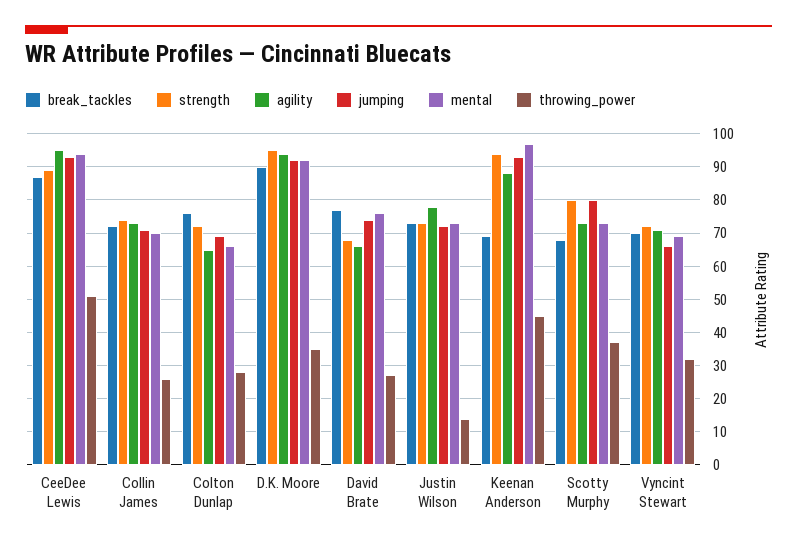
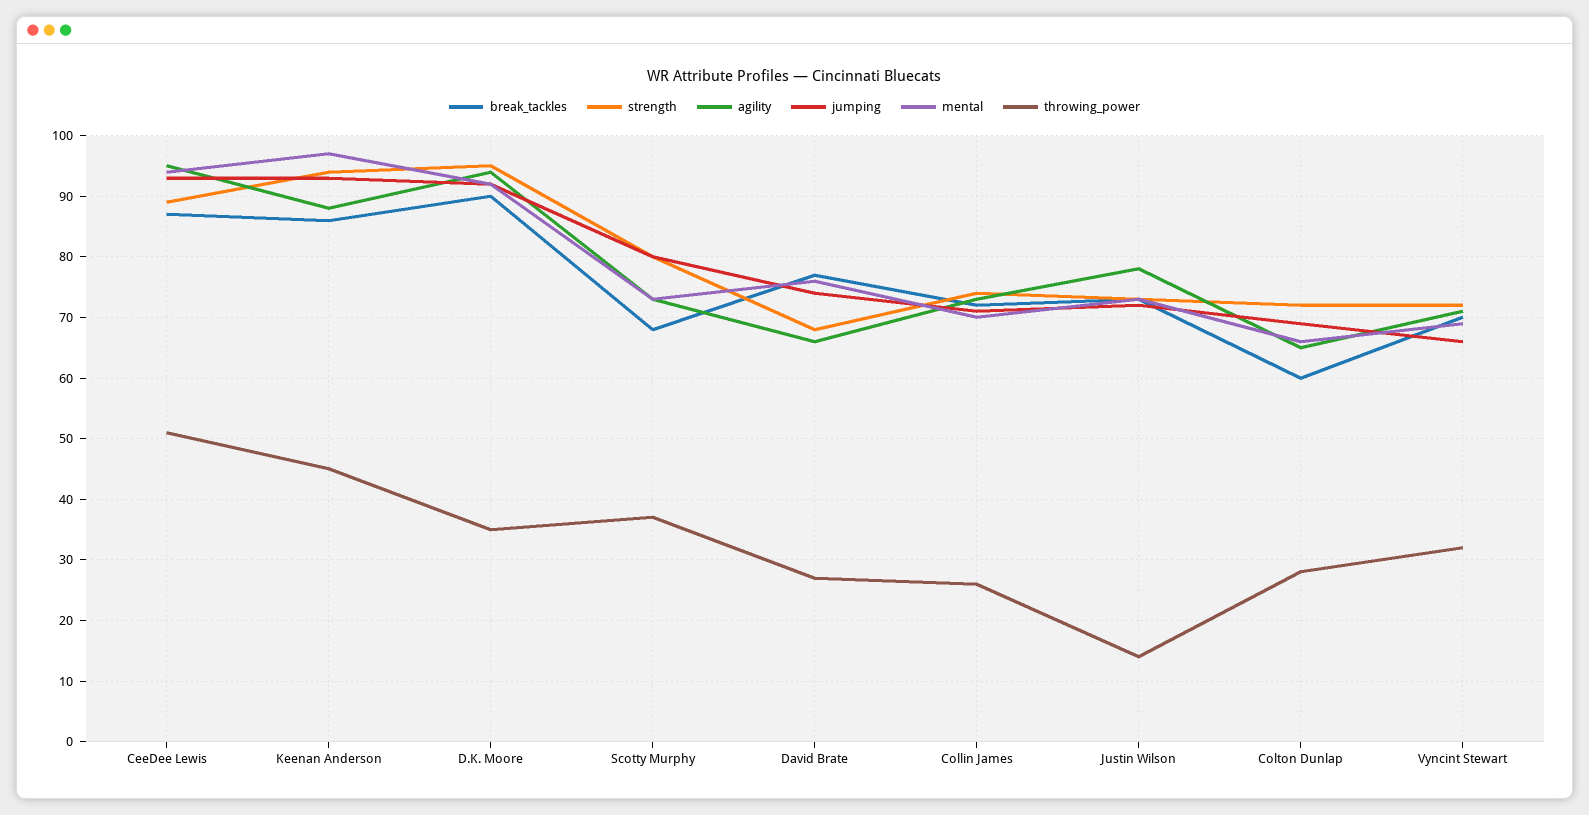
  {
    "break_tackles": {
      "CeeDee Lewis": 87,
      "Collin James": 72,
-     "Colton Dunlap": 75,
+     "Colton Dunlap": 60,
      "D.K. Moore": 90,
      "David Brate": 77,
      "Justin Wilson": 73,
-     "Keenan Anderson": 70,
+     "Keenan Anderson": 86,
      "Scotty Murphy": 68,
      "Vyncint Stewart": 70
    },
    "strength": {
      "CeeDee Lewis": 89,
      "Collin James": 74,
      "Colton Dunlap": 72,
      "D.K. Moore": 95,
      "David Brate": 68,
      "Justin Wilson": 73,
      "Keenan Anderson": 94,
      "Scotty Murphy": 80,
      "Vyncint Stewart": 72
    },
    "agility": {
      "CeeDee Lewis": 95,
      "Collin James": 73,
      "Colton Dunlap": 65,
      "D.K. Moore": 94,
      "David Brate": 66,
      "Justin Wilson": 78,
      "Keenan Anderson": 88,
      "Scotty Murphy": 73,
      "Vyncint Stewart": 71
    },
    "jumping": {
      "CeeDee Lewis": 93,
      "Collin James": 71,
      "Colton Dunlap": 69,
      "D.K. Moore": 92,
      "David Brate": 74,
      "Justin Wilson": 72,
      "Keenan Anderson": 93,
      "Scotty Murphy": 80,
      "Vyncint Stewart": 66
    },
    "mental": {
      "CeeDee Lewis": 94,
      "Collin James": 70,
      "Colton Dunlap": 66,
      "D.K. Moore": 92,
      "David Brate": 76,
      "Justin Wilson": 73,
      "Keenan Anderson": 97,
      "Scotty Murphy": 73,
      "Vyncint Stewart": 69
    },
    "throwing_power": {
      "CeeDee Lewis": 51,
      "Collin James": 26,
      "Colton Dunlap": 28,
      "D.K. Moore": 35,
      "David Brate": 27,
      "Justin Wilson": 14,
      "Keenan Anderson": 45,
      "Scotty Murphy": 37,
      "Vyncint Stewart": 32
    }
  }

